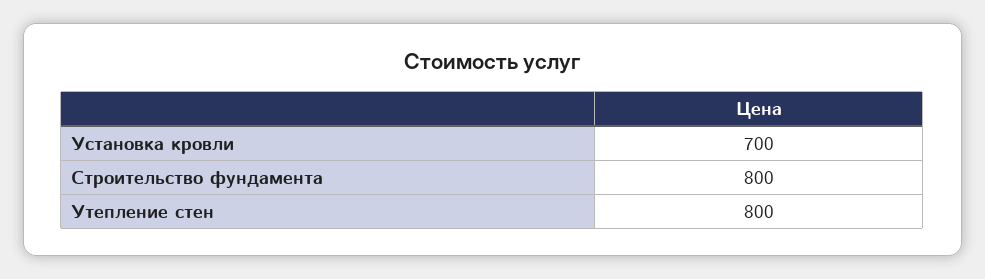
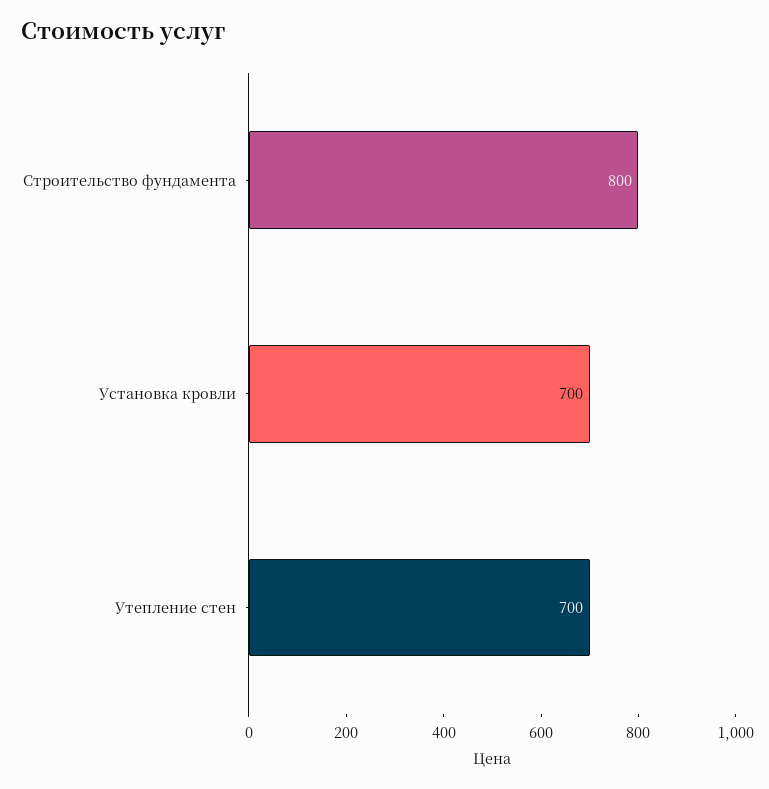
  {
    "Установка кровли": 700,
    "Строительство фундамента": 800,
-   "Утепление стен": 800
+   "Утепление стен": 700
  }

